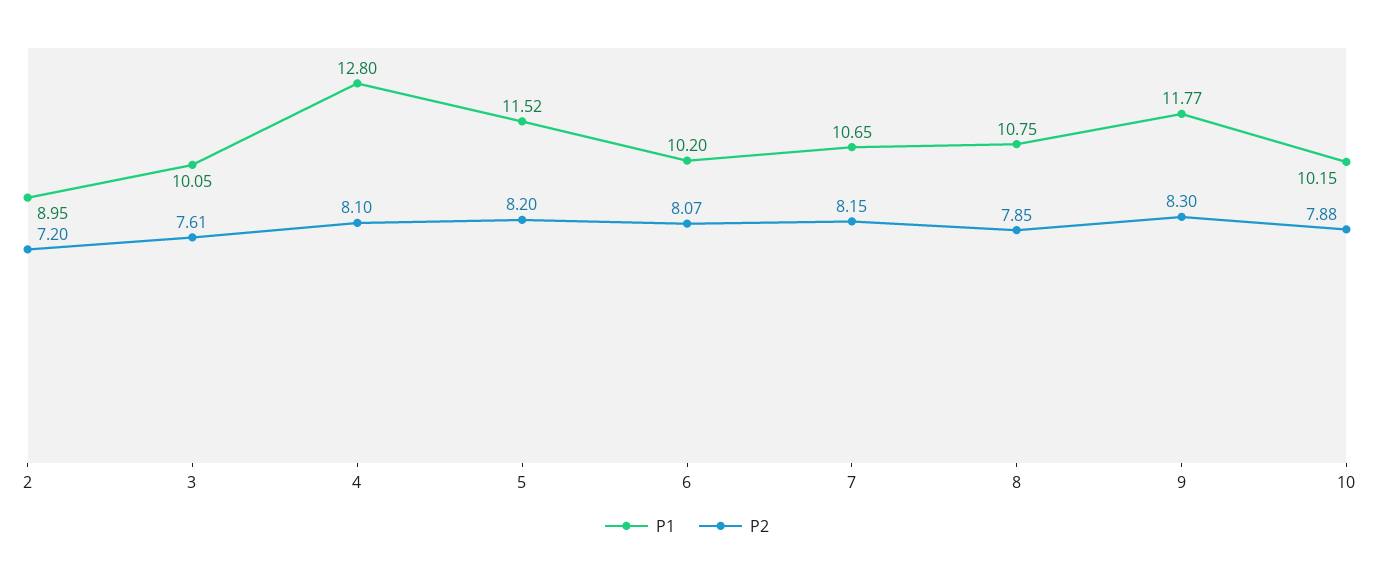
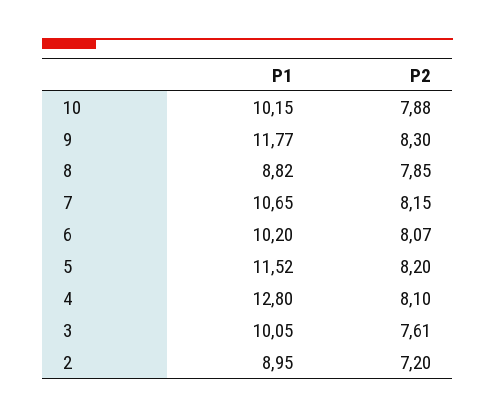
  {
    "P1": {
      "2": 8.95,
      "3": 10.05,
      "4": 12.8,
      "5": 11.52,
      "6": 10.2,
      "7": 10.65,
-     "8": 10.75,
+     "8": 8.82,
      "9": 11.77,
      "10": 10.15
    },
    "P2": {
      "2": 7.2,
      "3": 7.61,
      "4": 8.1,
      "5": 8.2,
      "6": 8.07,
      "7": 8.15,
      "8": 7.85,
      "9": 8.3,
      "10": 7.88
    }
  }

